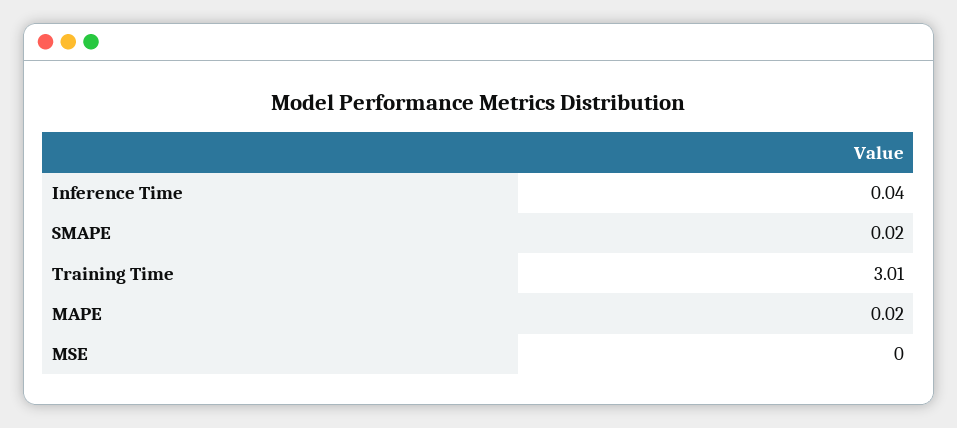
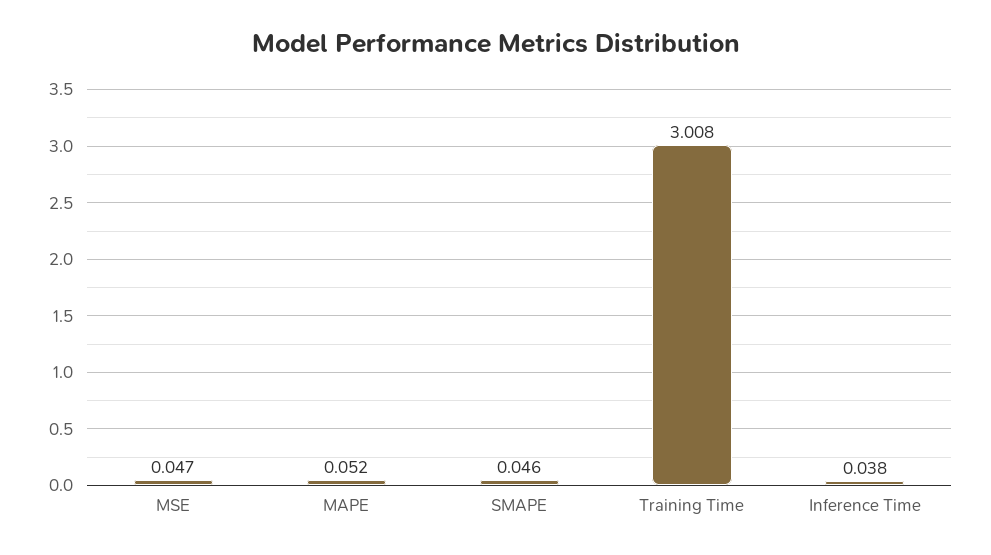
  {
    "Inference Time": 0.038,
-   "SMAPE": 0.02,
+   "SMAPE": 0.046,
    "Training Time": 3.008,
-   "MAPE": 0.02,
+   "MAPE": 0.052,
-   "MSE": 0
+   "MSE": 0.047
  }

